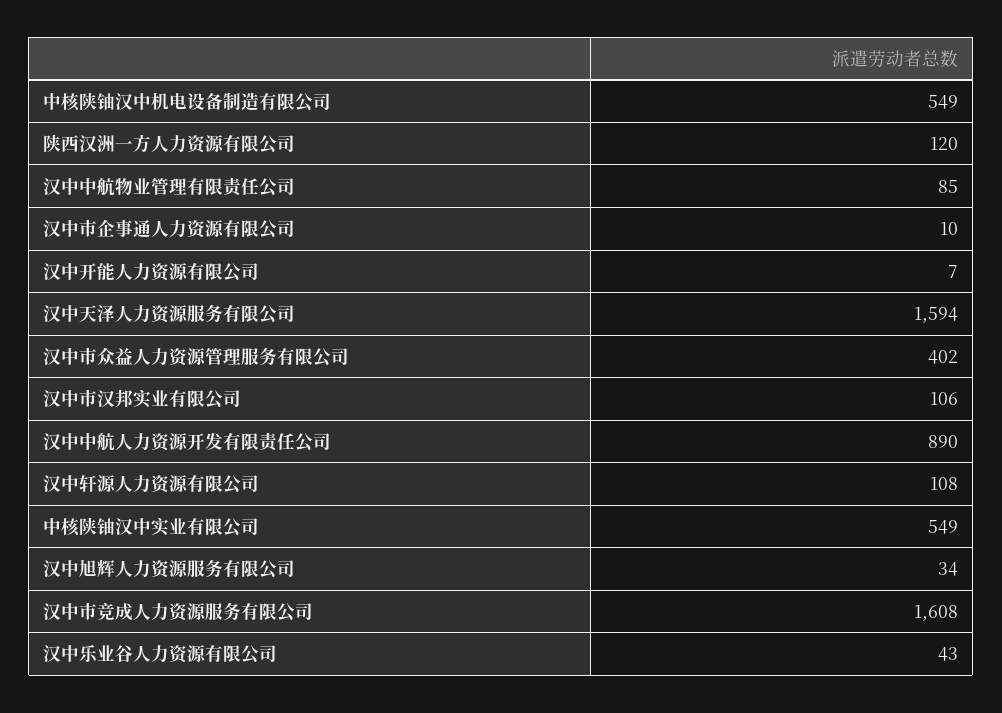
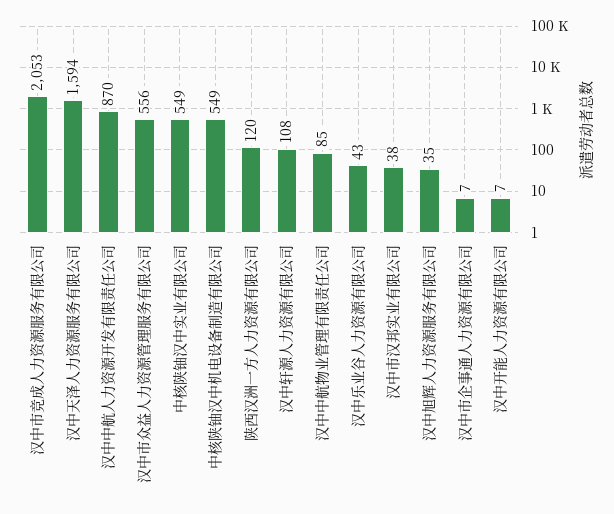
  {
    "中核陕铀汉中机电设备制造有限公司": 549,
    "陕西汉洲一方人力资源有限公司": 120,
    "汉中中航物业管理有限责任公司": 85,
-   "汉中市企事通人力资源有限公司": 10,
+   "汉中市企事通人力资源有限公司": 7,
    "汉中开能人力资源有限公司": 7,
    "汉中天泽人力资源服务有限公司": 1594,
-   "汉中市众益人力资源管理服务有限公司": 402,
+   "汉中市众益人力资源管理服务有限公司": 556,
-   "汉中市汉邦实业有限公司": 106,
+   "汉中市汉邦实业有限公司": 38,
-   "汉中中航人力资源开发有限责任公司": 890,
+   "汉中中航人力资源开发有限责任公司": 870,
    "汉中轩源人力资源有限公司": 108,
    "中核陕铀汉中实业有限公司": 549,
-   "汉中旭辉人力资源服务有限公司": 34,
+   "汉中旭辉人力资源服务有限公司": 35,
-   "汉中市竞成人力资源服务有限公司": 1608,
+   "汉中市竞成人力资源服务有限公司": 2053,
    "汉中乐业谷人力资源有限公司": 43
  }

